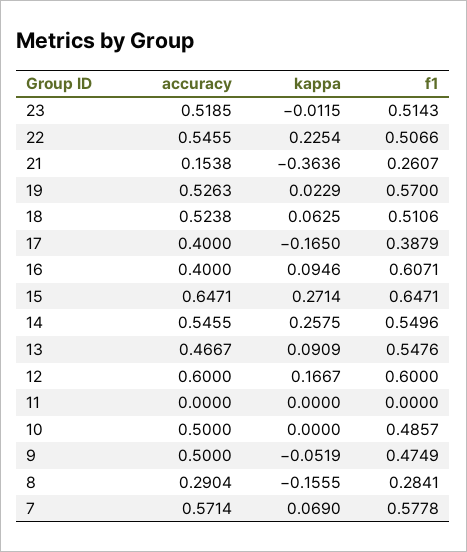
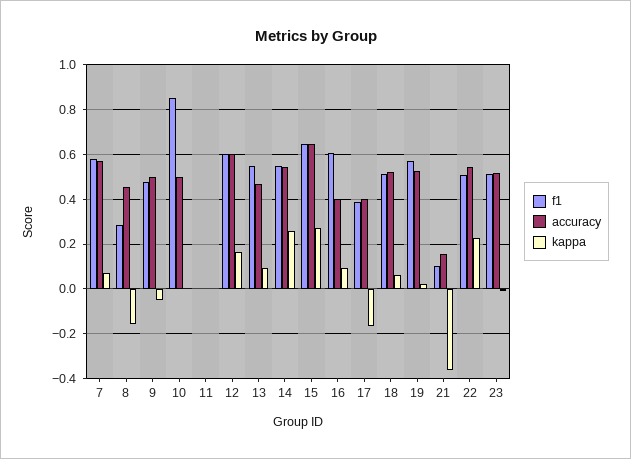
  {
    "accuracy": {
      "23": 0.5185,
      "22": 0.5455,
      "21": 0.1538,
      "19": 0.5263,
      "18": 0.5238,
      "17": 0.4,
      "16": 0.4,
      "15": 0.6471,
      "14": 0.5455,
      "13": 0.4667,
      "12": 0.6,
      "11": 0,
      "10": 0.5,
      "9": 0.5,
-     "8": 0.2904,
+     "8": 0.45,
      "7": 0.5714
    },
    "kappa": {
      "23": -0.0115,
      "22": 0.2254,
      "21": -0.3636,
      "19": 0.0229,
      "18": 0.0625,
      "17": -0.165,
      "16": 0.0946,
      "15": 0.2714,
      "14": 0.2575,
      "13": 0.0909,
      "12": 0.1667,
      "11": 0,
      "10": 0,
      "9": -0.0519,
      "8": -0.1555,
      "7": 0.069
    },
    "f1": {
      "23": 0.5143,
      "22": 0.5066,
-     "21": 0.2607,
+     "21": 0.1,
      "19": 0.57,
      "18": 0.5106,
      "17": 0.3879,
      "16": 0.6071,
      "15": 0.6471,
      "14": 0.5496,
      "13": 0.5476,
      "12": 0.6,
      "11": 0,
-     "10": 0.4857,
+     "10": 0.85,
      "9": 0.4749,
      "8": 0.2841,
      "7": 0.5778
    }
  }

